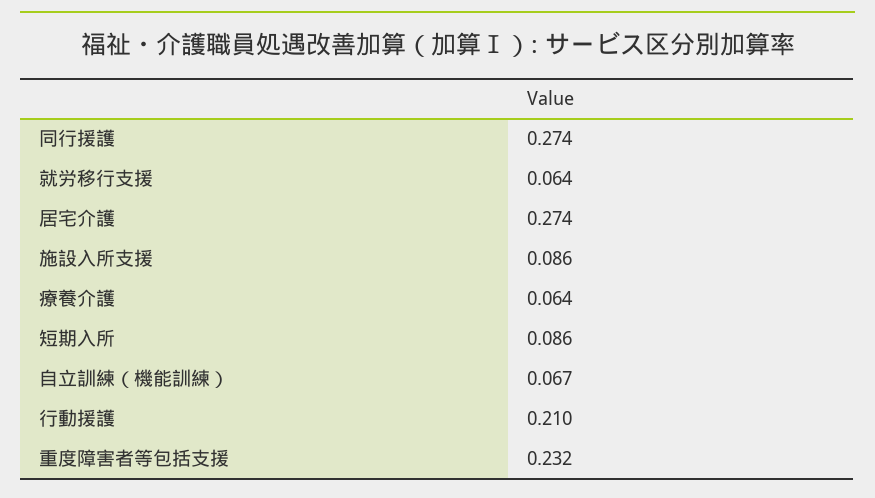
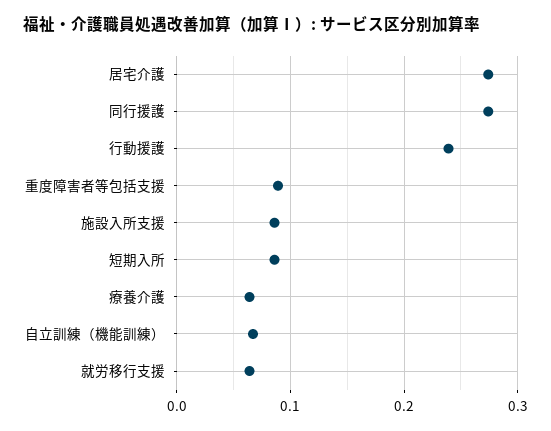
  {
    "同行援護": 0.274,
    "就労移行支援": 0.064,
    "居宅介護": 0.274,
    "施設入所支援": 0.086,
    "療養介護": 0.064,
    "短期入所": 0.086,
    "自立訓練（機能訓練）": 0.067,
-   "行動援護": 0.21,
+   "行動援護": 0.24,
-   "重度障害者等包括支援": 0.232
+   "重度障害者等包括支援": 0.09
  }

